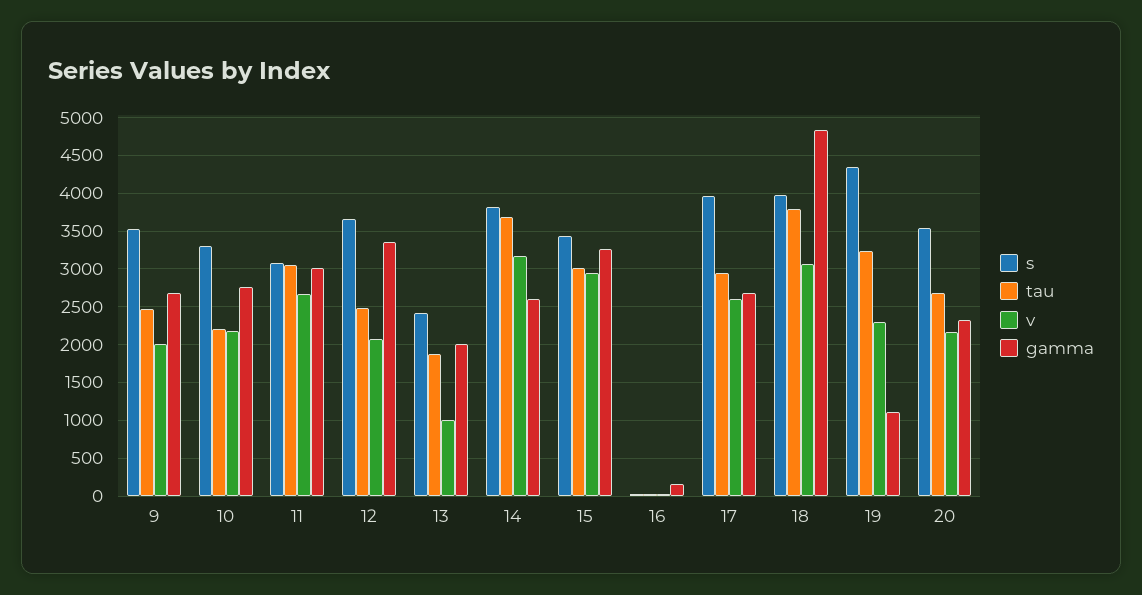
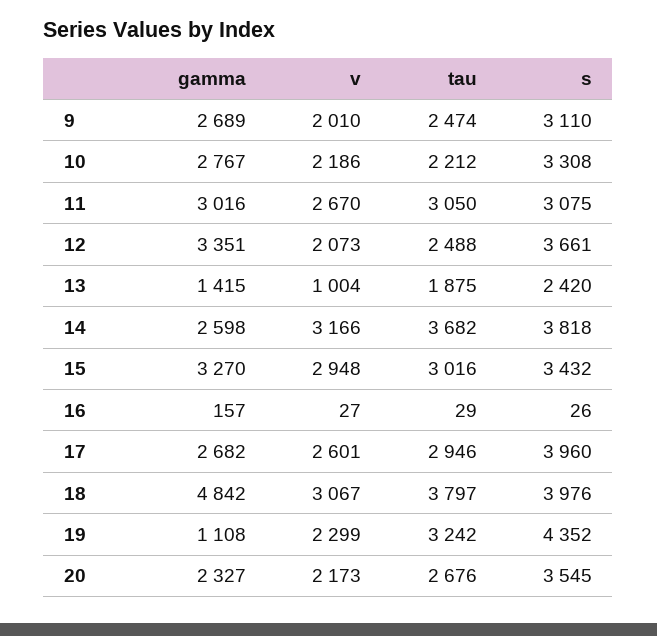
  {
    "s": {
-     "9": 3500,
+     "9": 3110,
      "10": 3308,
      "11": 3075,
      "12": 3661,
      "13": 2420,
      "14": 3818,
      "15": 3432,
      "16": 26,
      "17": 3960,
      "18": 3976,
      "19": 4352,
      "20": 3545
    },
    "tau": {
      "9": 2474,
      "10": 2212,
      "11": 3050,
      "12": 2488,
      "13": 1875,
      "14": 3682,
      "15": 3016,
      "16": 29,
      "17": 2946,
      "18": 3797,
      "19": 3242,
      "20": 2676
    },
    "v": {
      "9": 2010,
      "10": 2186,
      "11": 2670,
      "12": 2073,
      "13": 1004,
      "14": 3166,
      "15": 2948,
      "16": 27,
      "17": 2601,
      "18": 3067,
      "19": 2299,
      "20": 2173
    },
    "gamma": {
      "9": 2689,
      "10": 2767,
      "11": 3016,
      "12": 3351,
-     "13": 2000,
+     "13": 1415,
      "14": 2598,
      "15": 3270,
      "16": 157,
      "17": 2682,
      "18": 4842,
      "19": 1108,
      "20": 2327
    }
  }

